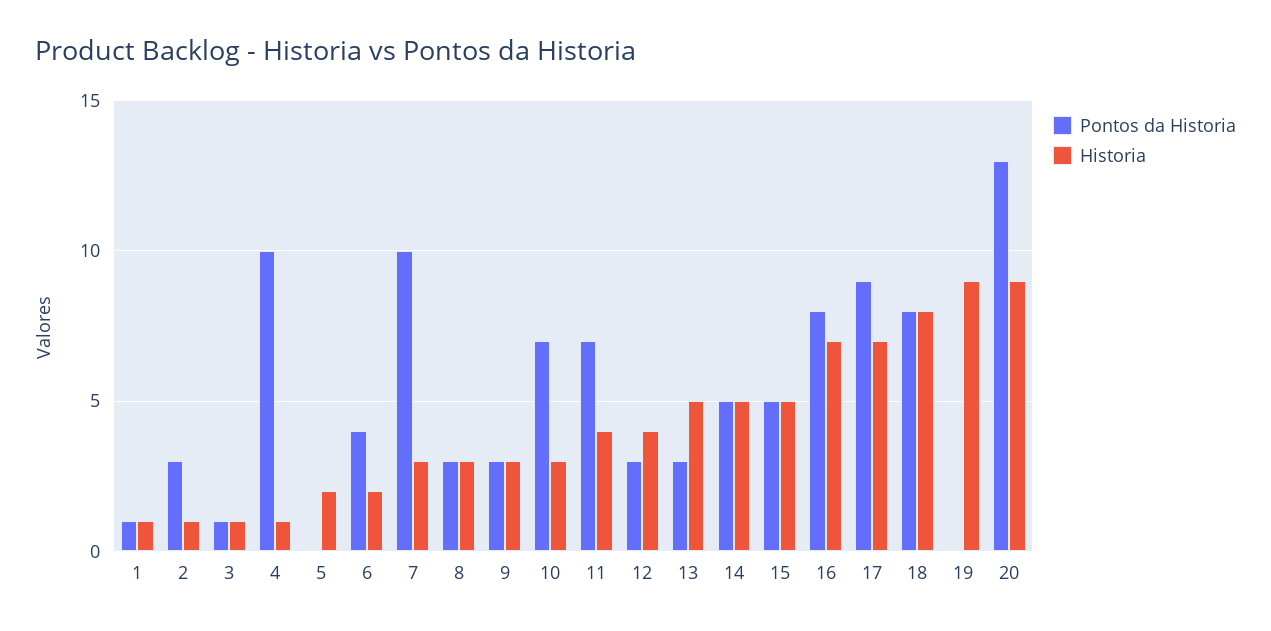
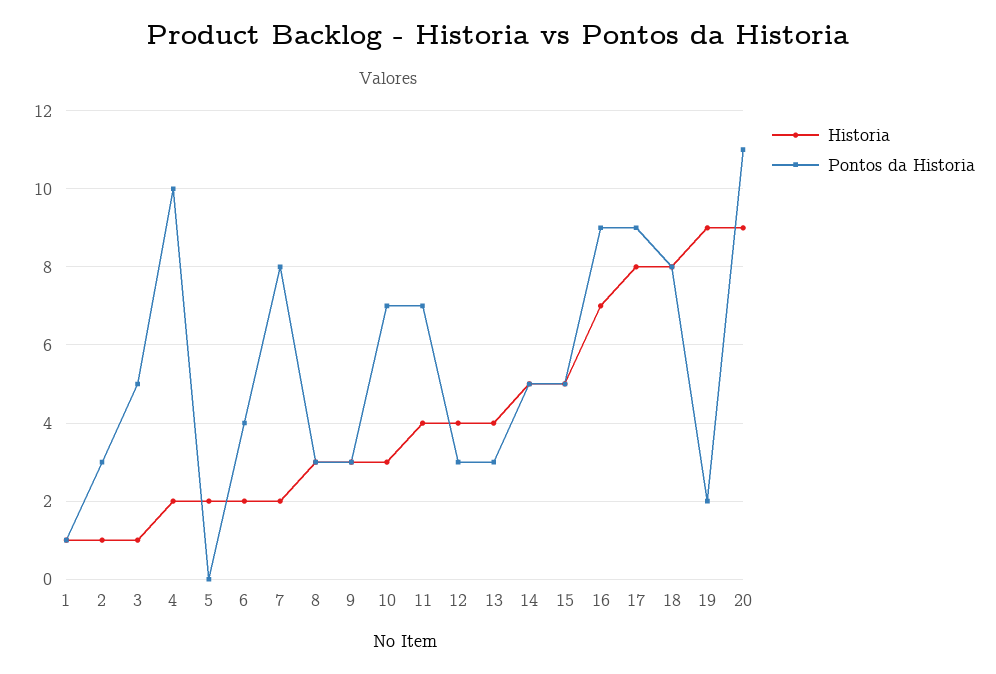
  {
    "Pontos da Historia": {
      "1": 1,
      "2": 3,
-     "3": 1,
+     "3": 5,
      "4": 10,
      "5": 0,
      "6": 4,
-     "7": 10,
+     "7": 8,
      "8": 3,
      "9": 3,
      "10": 7,
      "11": 7,
      "12": 3,
      "13": 3,
      "14": 5,
      "15": 5,
-     "16": 8,
+     "16": 9,
      "17": 9,
      "18": 8,
-     "19": 0,
+     "19": 2,
-     "20": 13
+     "20": 11
    },
    "Historia": {
      "1": 1,
      "2": 1,
      "3": 1,
-     "4": 1,
+     "4": 2,
      "5": 2,
      "6": 2,
-     "7": 3,
+     "7": 2,
      "8": 3,
      "9": 3,
      "10": 3,
      "11": 4,
      "12": 4,
-     "13": 5,
+     "13": 4,
      "14": 5,
      "15": 5,
      "16": 7,
-     "17": 7,
+     "17": 8,
      "18": 8,
      "19": 9,
      "20": 9
    }
  }

